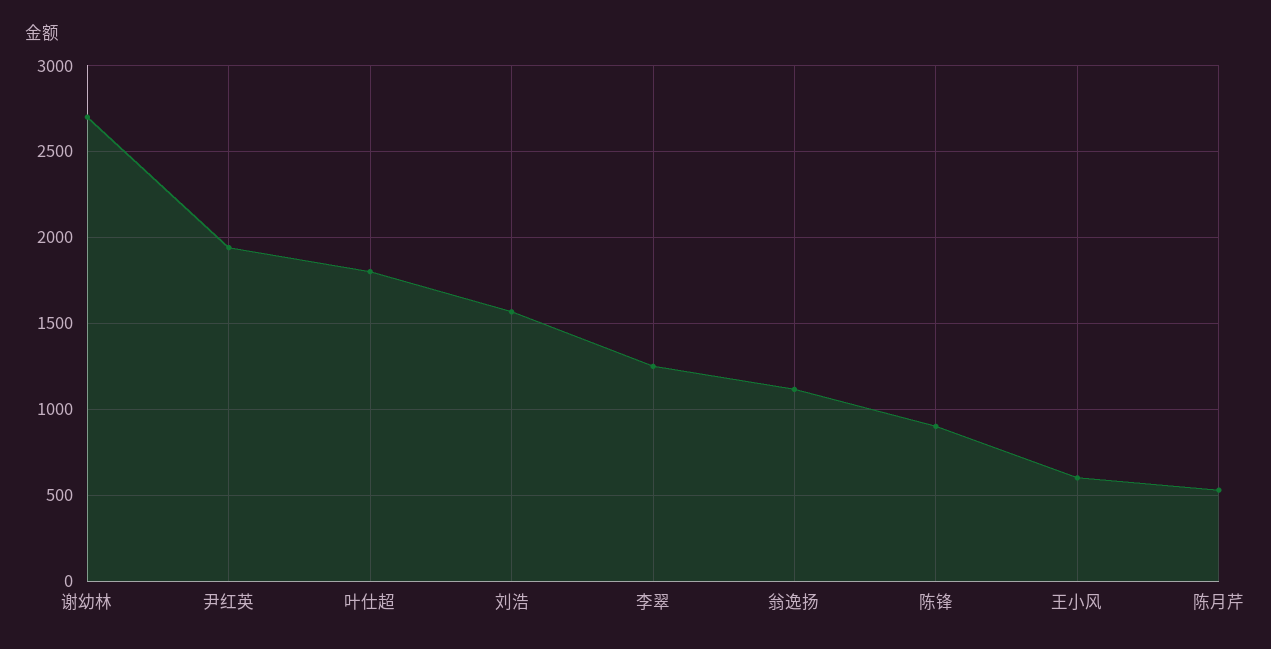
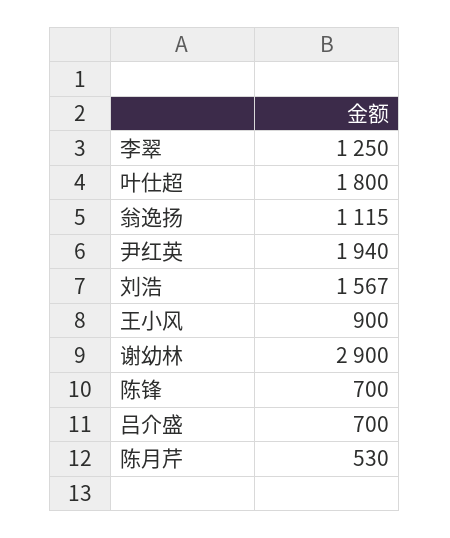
  {
-   "谢幼林": 2700,
+   "谢幼林": 2900,
    "尹红英": 1940,
    "叶仕超": 1800,
    "刘浩": 1567,
    "李翠": 1250,
    "翁逸扬": 1115,
-   "陈锋": 900,
+   "陈锋": 700,
-   "王小风": 600,
+   "王小风": 900,
-   "陈月芹": 530
+   "陈月芹": 530,
+   "吕介盛": 700
  }

